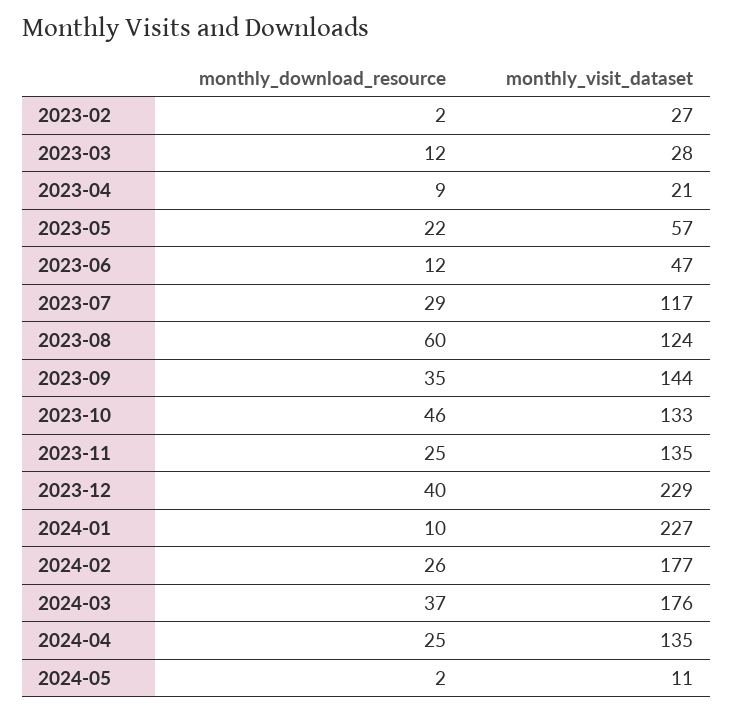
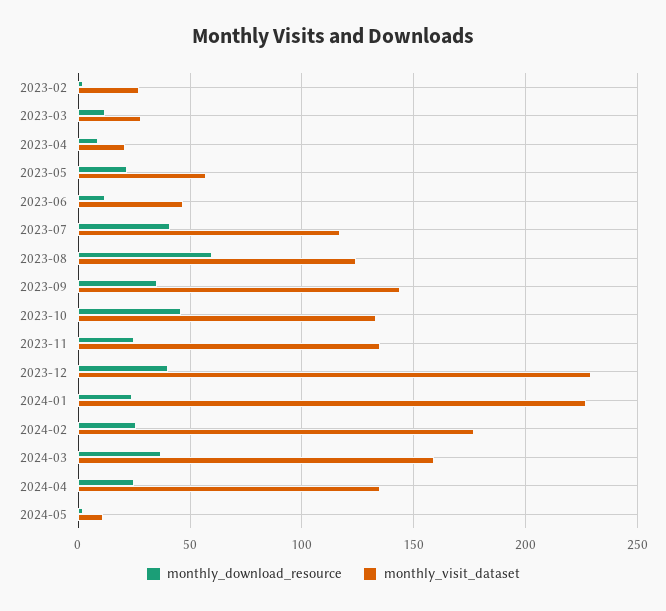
  {
    "monthly_download_resource": {
      "2023-02": 2,
      "2023-03": 12,
      "2023-04": 9,
      "2023-05": 22,
      "2023-06": 12,
-     "2023-07": 29,
+     "2023-07": 40,
      "2023-08": 60,
      "2023-09": 35,
      "2023-10": 46,
      "2023-11": 25,
      "2023-12": 40,
-     "2024-01": 10,
+     "2024-01": 25,
      "2024-02": 26,
      "2024-03": 37,
      "2024-04": 25,
      "2024-05": 2
    },
    "monthly_visit_dataset": {
      "2023-02": 27,
      "2023-03": 28,
      "2023-04": 21,
      "2023-05": 57,
      "2023-06": 47,
      "2023-07": 117,
      "2023-08": 124,
      "2023-09": 144,
      "2023-10": 133,
      "2023-11": 135,
      "2023-12": 229,
      "2024-01": 227,
      "2024-02": 177,
-     "2024-03": 176,
+     "2024-03": 160,
      "2024-04": 135,
      "2024-05": 11
    }
  }

